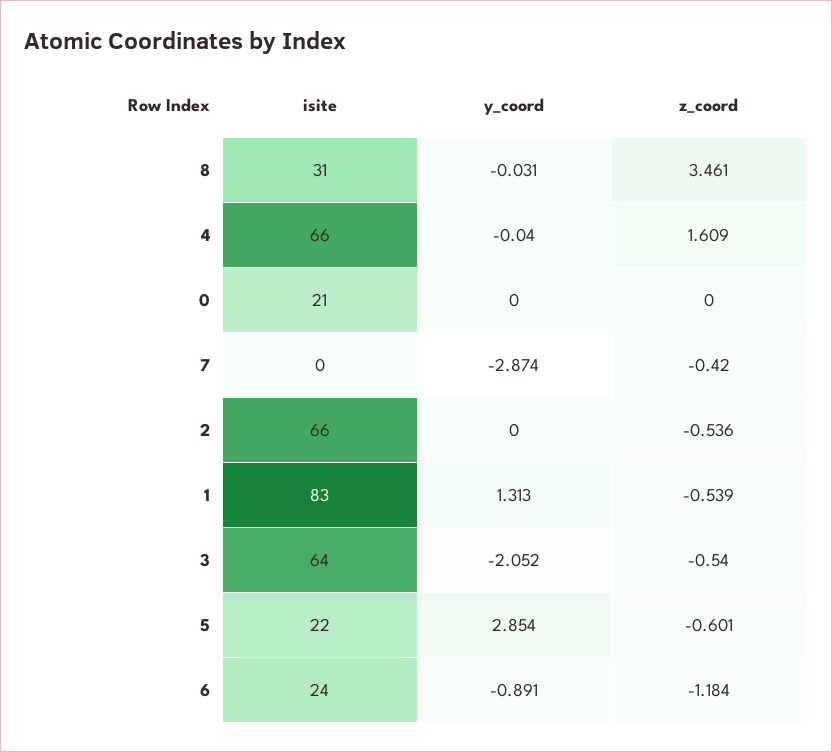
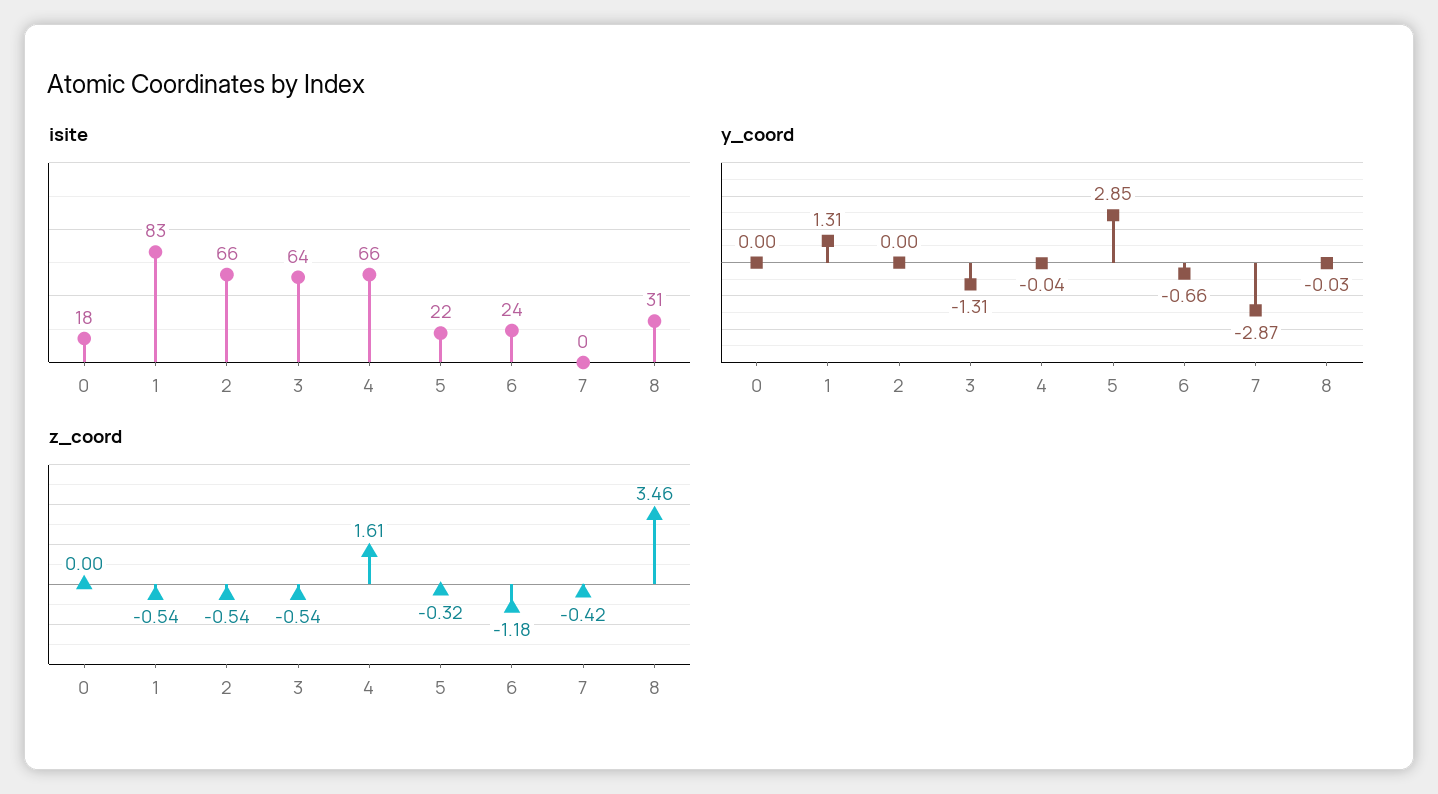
  {
    "isite": {
      "8": 31,
      "4": 66,
-     "0": 21,
+     "0": 18,
      "7": 0,
      "2": 66,
      "1": 83,
      "3": 64,
      "5": 22,
      "6": 24
    },
    "y_coord": {
      "8": -0.031,
      "4": -0.04,
      "0": 0,
      "7": -2.874,
      "2": 0,
      "1": 1.313,
-     "3": -2.052,
+     "3": -1.31,
      "5": 2.854,
-     "6": -0.891
+     "6": -0.66
    },
    "z_coord": {
      "8": 3.461,
      "4": 1.609,
      "0": 0,
      "7": -0.42,
      "2": -0.536,
      "1": -0.539,
      "3": -0.54,
-     "5": -0.601,
+     "5": -0.32,
      "6": -1.184
    }
  }

